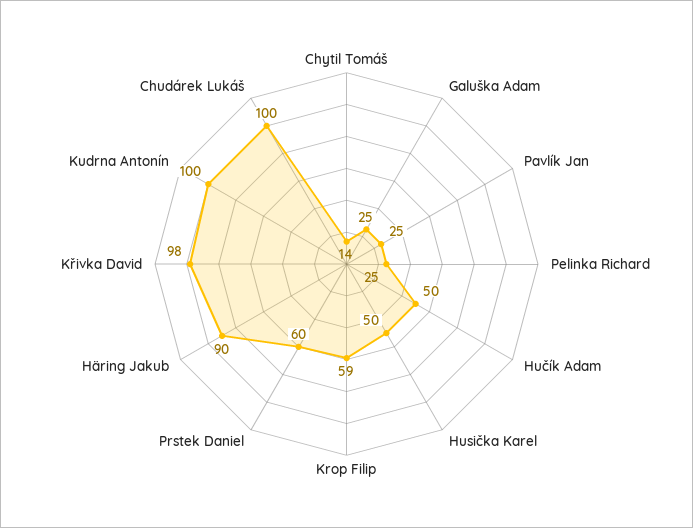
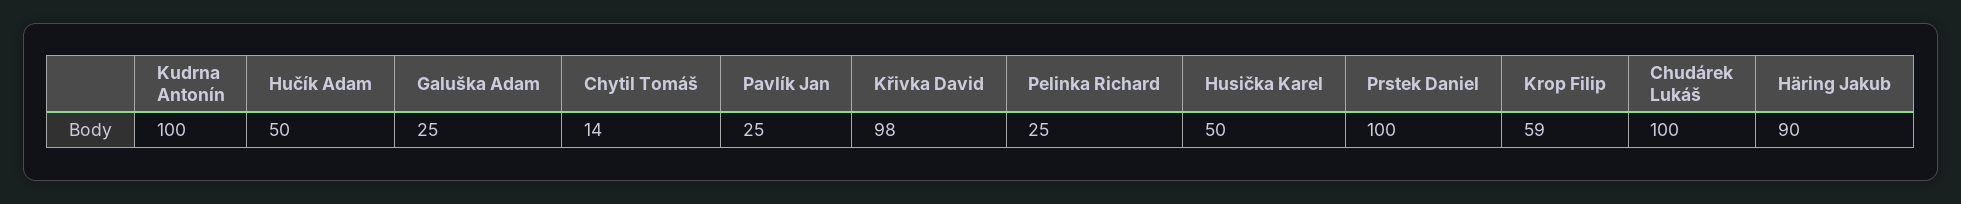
  {
    "Chytil Tomáš": 14,
    "Galuška Adam": 25,
    "Pavlík Jan": 25,
    "Pelinka Richard": 25,
    "Hučík Adam": 50,
    "Husička Karel": 50,
    "Krop Filip": 59,
-   "Prstek Daniel": 60,
+   "Prstek Daniel": 100,
    "Häring Jakub": 90,
    "Křivka David": 98,
    "Kudrna Antonín": 100,
    "Chudárek Lukáš": 100
  }

